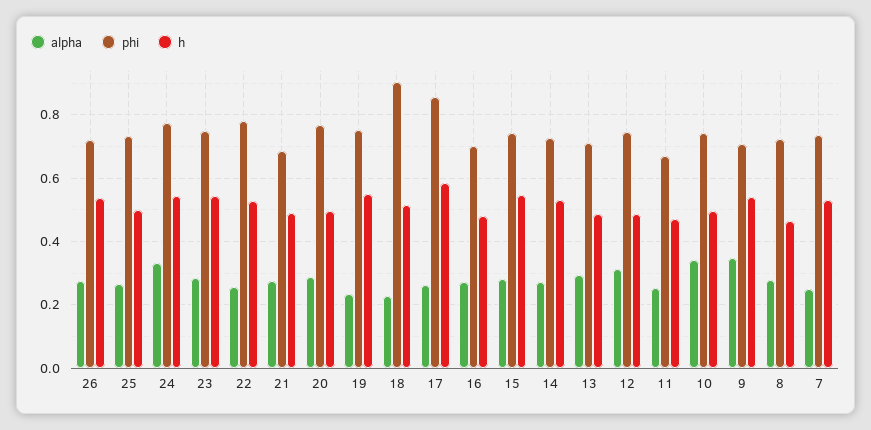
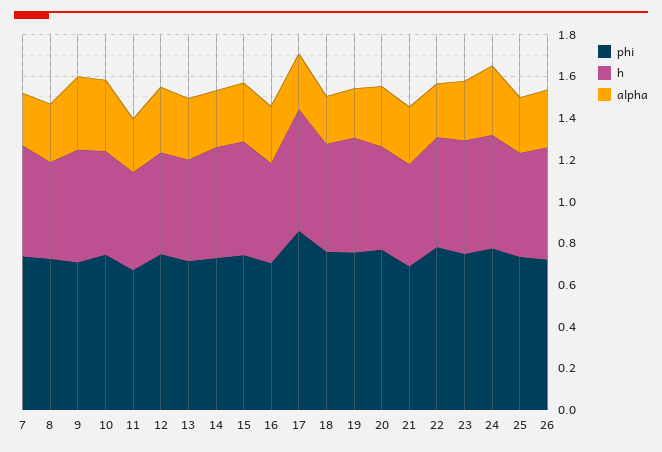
  {
    "alpha": {
      "26": 0.28,
      "25": 0.26,
      "24": 0.34,
      "23": 0.28,
      "22": 0.26,
      "21": 0.28,
      "20": 0.28,
      "19": 0.24,
      "18": 0.22,
      "17": 0.26,
      "16": 0.28,
      "15": 0.28,
      "14": 0.28,
      "13": 0.3,
      "12": 0.32,
      "11": 0.26,
      "10": 0.34,
      "9": 0.34,
      "8": 0.28,
      "7": 0.26
    },
    "phi": {
      "26": 0.72,
      "25": 0.74,
      "24": 0.78,
      "23": 0.74,
      "22": 0.78,
      "21": 0.68,
      "20": 0.76,
      "19": 0.76,
-     "18": 0.9,
+     "18": 0.75,
      "17": 0.86,
      "16": 0.7,
      "15": 0.74,
      "14": 0.72,
      "13": 0.72,
      "12": 0.74,
      "11": 0.66,
      "10": 0.74,
      "9": 0.7,
      "8": 0.72,
      "7": 0.74
    },
    "h": {
      "26": 0.54,
      "25": 0.5,
      "24": 0.54,
      "23": 0.54,
      "22": 0.52,
      "21": 0.5,
      "20": 0.5,
      "19": 0.56,
      "18": 0.52,
      "17": 0.58,
      "16": 0.48,
      "15": 0.54,
      "14": 0.54,
      "13": 0.48,
      "12": 0.48,
      "11": 0.46,
      "10": 0.5,
      "9": 0.54,
      "8": 0.46,
      "7": 0.54
    }
  }

